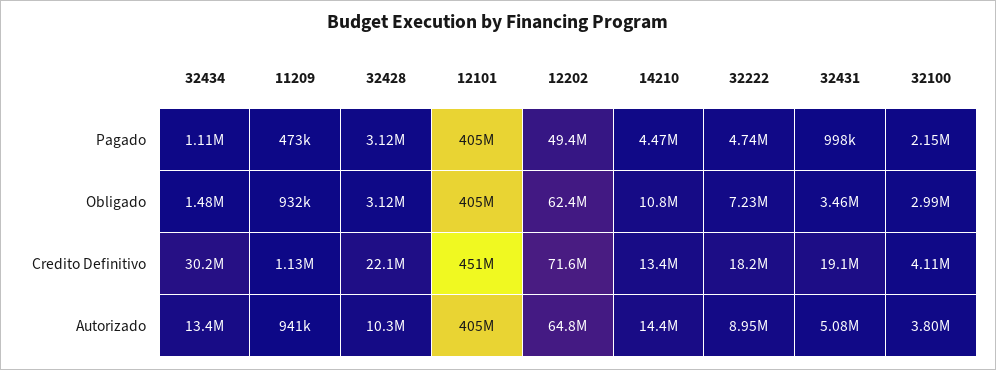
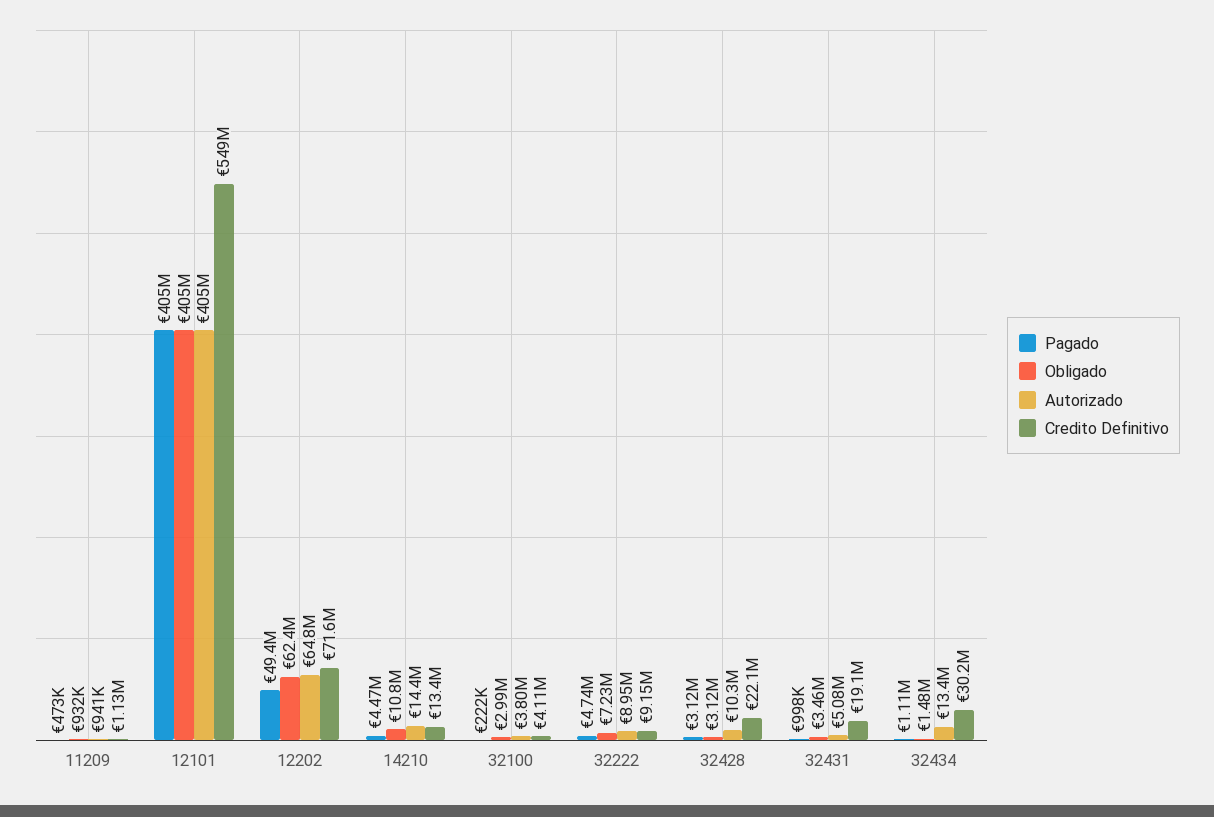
  {
    "Pagado": {
      "32434": 1110000,
      "11209": 473000,
      "32428": 3120000,
      "12101": 405000000,
      "12202": 49400000,
      "14210": 4470000,
      "32222": 4740000,
      "32431": 998000,
-     "32100": 2150000
+     "32100": 222000
    },
    "Obligado": {
      "32434": 1480000,
      "11209": 932000,
      "32428": 3120000,
      "12101": 405000000,
      "12202": 62400000,
      "14210": 10800000,
      "32222": 7230000,
      "32431": 3460000,
      "32100": 2990000
    },
    "Credito Definitivo": {
      "32434": 30200000,
      "11209": 1130000,
      "32428": 22100000,
-     "12101": 451000000,
+     "12101": 549000000,
      "12202": 71600000,
      "14210": 13400000,
-     "32222": 18200000,
+     "32222": 9150000,
      "32431": 19100000,
      "32100": 4110000
    },
    "Autorizado": {
      "32434": 13400000,
      "11209": 941000,
      "32428": 10300000,
      "12101": 405000000,
      "12202": 64800000,
      "14210": 14400000,
      "32222": 8950000,
      "32431": 5080000,
      "32100": 3800000
    }
  }

